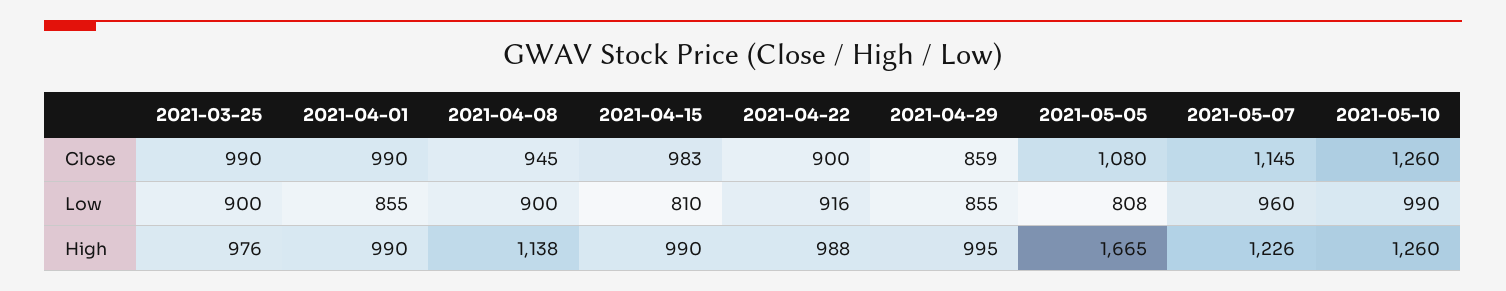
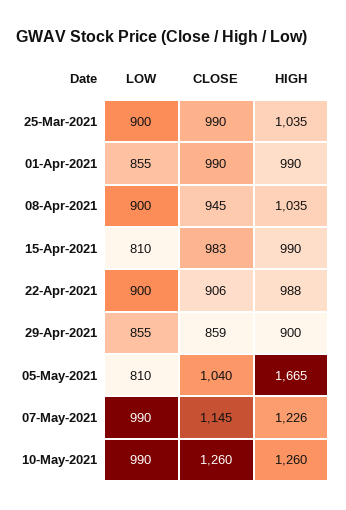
  {
    "2021-03-25": {
      "Close": 990,
      "Low": 900,
-     "High": 976
+     "High": 1035
    },
    "2021-04-01": {
      "Close": 990,
      "Low": 855,
      "High": 990
    },
    "2021-04-08": {
      "Close": 945,
      "Low": 900,
-     "High": 1138
+     "High": 1035
    },
    "2021-04-15": {
      "Close": 983,
      "Low": 810,
      "High": 990
    },
    "2021-04-22": {
-     "Close": 900,
+     "Close": 906,
-     "Low": 916,
+     "Low": 900,
      "High": 988
    },
    "2021-04-29": {
      "Close": 859,
      "Low": 855,
-     "High": 995
+     "High": 900
    },
    "2021-05-05": {
-     "Close": 1080,
+     "Close": 1040,
-     "Low": 808,
+     "Low": 810,
      "High": 1665
    },
    "2021-05-07": {
      "Close": 1145,
-     "Low": 960,
+     "Low": 990,
      "High": 1226
    },
    "2021-05-10": {
      "Close": 1260,
      "Low": 990,
      "High": 1260
    }
  }

